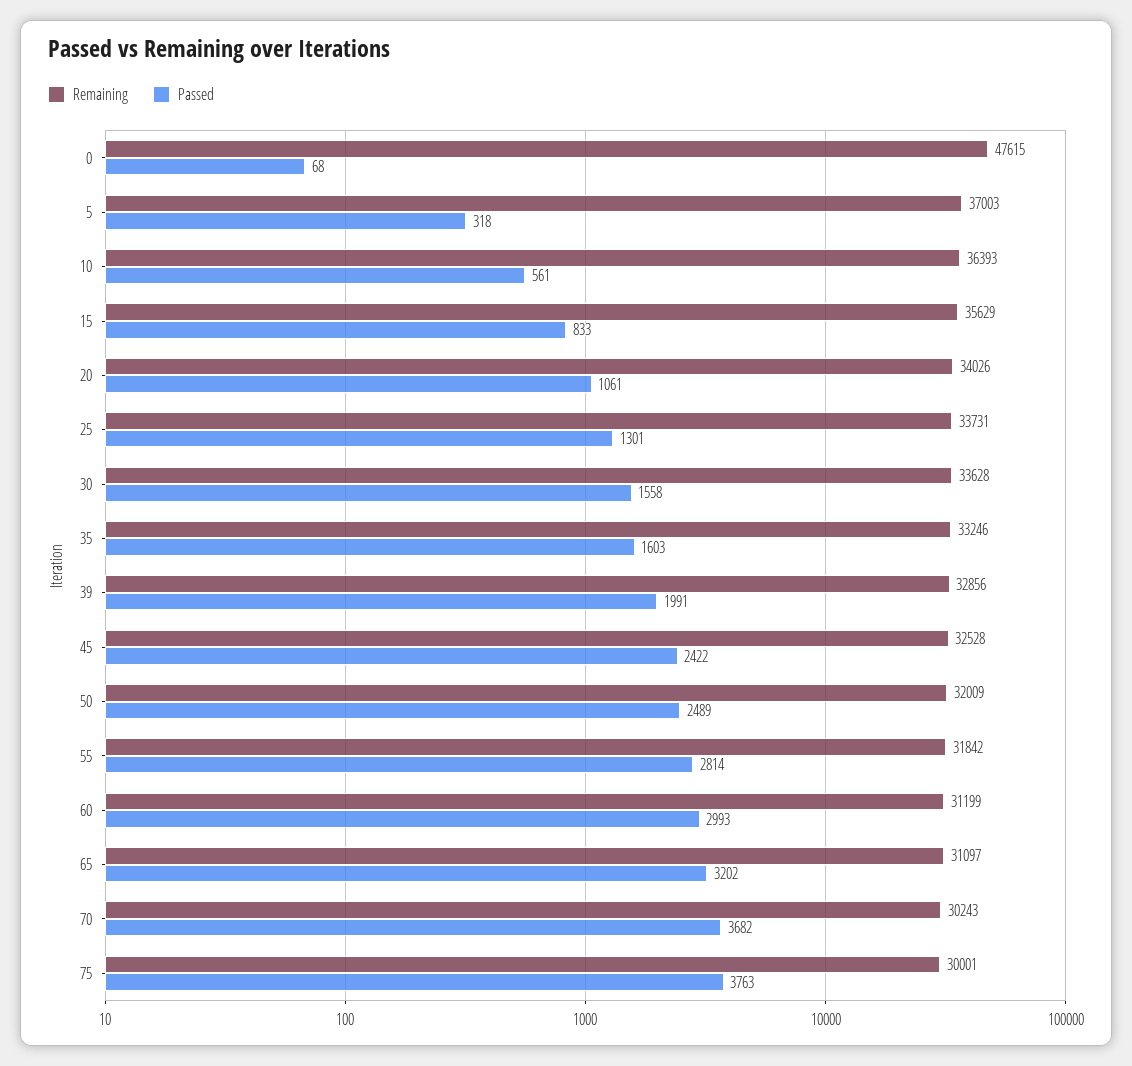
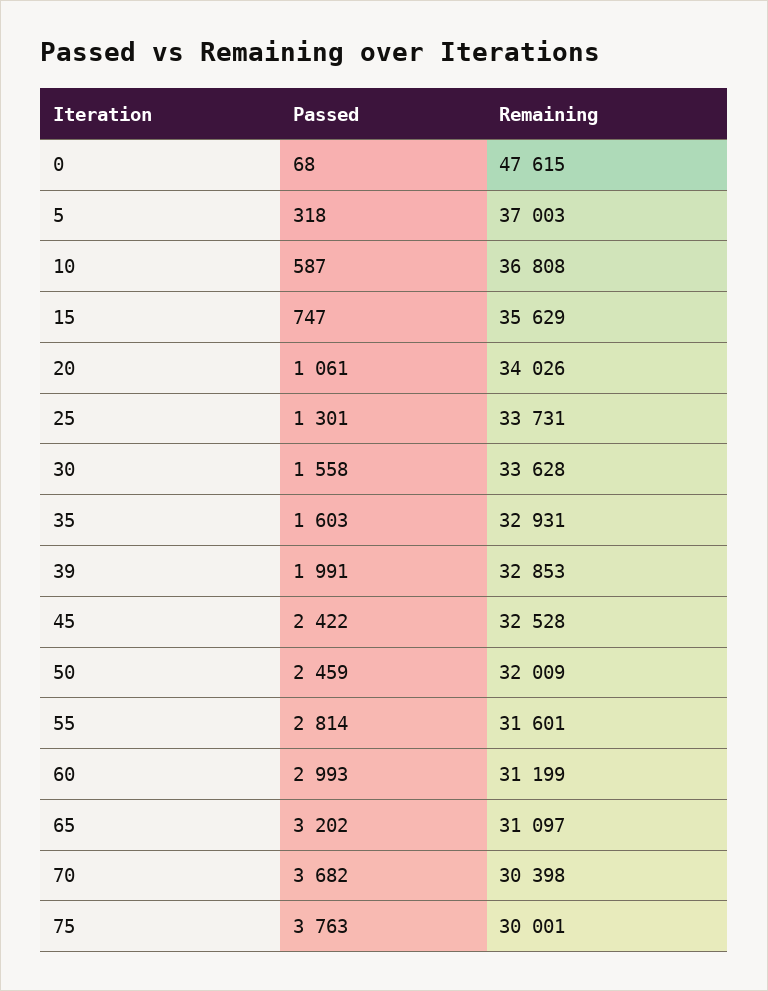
  {
    "Remaining": {
      "0": 47615,
      "5": 37003,
-     "10": 36393,
+     "10": 36808,
      "15": 35629,
      "20": 34026,
      "25": 33731,
      "30": 33628,
-     "35": 33246,
+     "35": 32931,
-     "39": 32856,
+     "39": 32853,
      "45": 32528,
      "50": 32009,
-     "55": 31842,
+     "55": 31601,
      "60": 31199,
      "65": 31097,
-     "70": 30243,
+     "70": 30398,
      "75": 30001
    },
    "Passed": {
      "0": 68,
      "5": 318,
-     "10": 561,
+     "10": 587,
-     "15": 833,
+     "15": 747,
      "20": 1061,
      "25": 1301,
      "30": 1558,
      "35": 1603,
      "39": 1991,
      "45": 2422,
-     "50": 2489,
+     "50": 2459,
      "55": 2814,
      "60": 2993,
      "65": 3202,
      "70": 3682,
      "75": 3763
    }
  }

